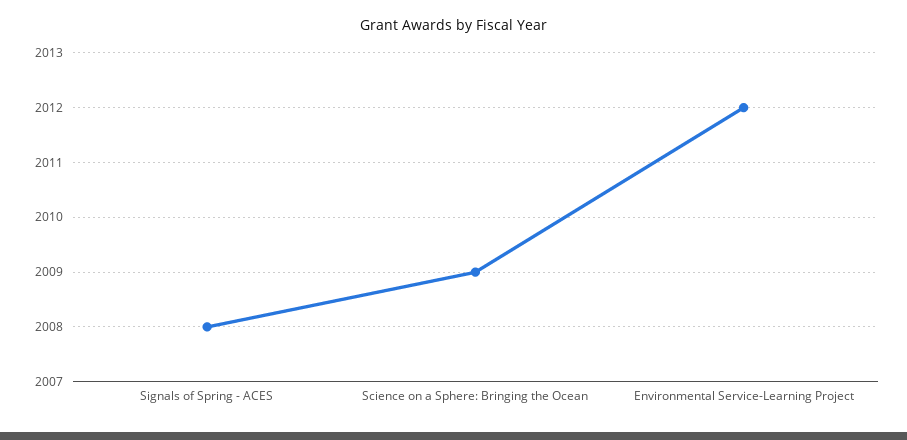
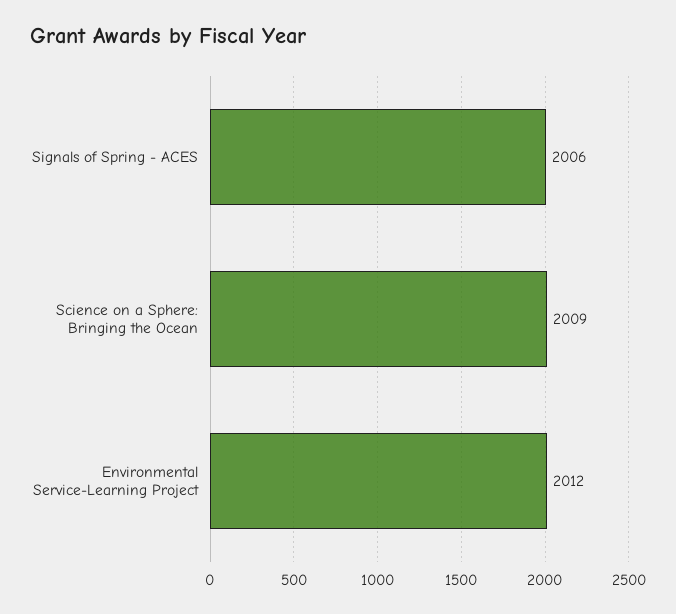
  {
-   "Signals of Spring - ACES": 2008,
+   "Signals of Spring - ACES": 2006,
    "Science on a Sphere: Bringing the Ocean": 2009,
    "Environmental Service-Learning Project": 2012
  }

